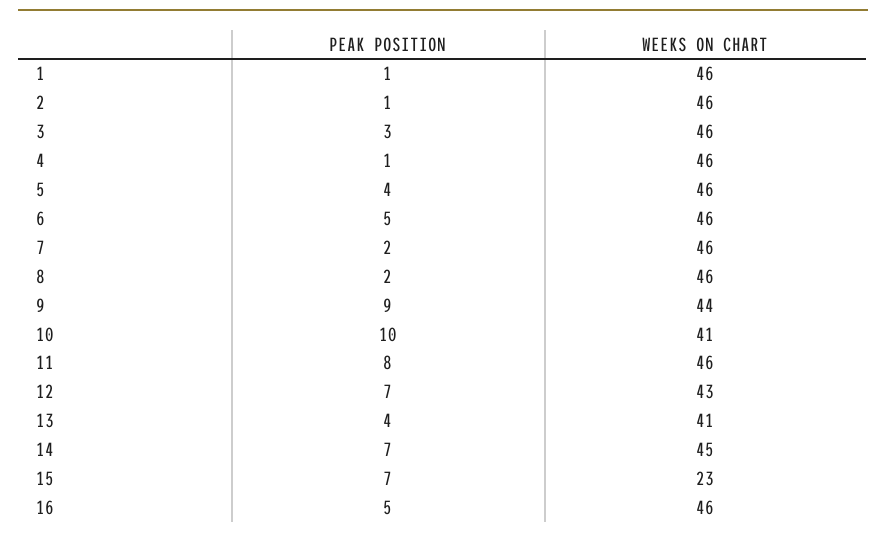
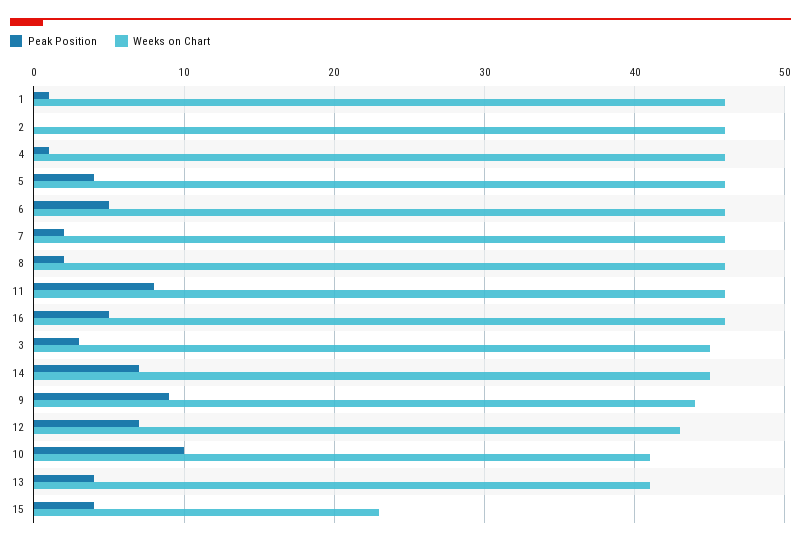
  {
    "PEAK POSITION": {
      "1": 1,
-     "2": 1,
+     "2": 0,
      "3": 3,
      "4": 1,
      "5": 4,
      "6": 5,
      "7": 2,
      "8": 2,
      "9": 9,
      "10": 10,
      "11": 8,
      "12": 7,
      "13": 4,
      "14": 7,
-     "15": 7,
+     "15": 4,
      "16": 5
    },
    "WEEKS ON CHART": {
      "1": 46,
      "2": 46,
-     "3": 46,
+     "3": 45,
      "4": 46,
      "5": 46,
      "6": 46,
      "7": 46,
      "8": 46,
      "9": 44,
      "10": 41,
      "11": 46,
      "12": 43,
      "13": 41,
      "14": 45,
      "15": 23,
      "16": 46
    }
  }

